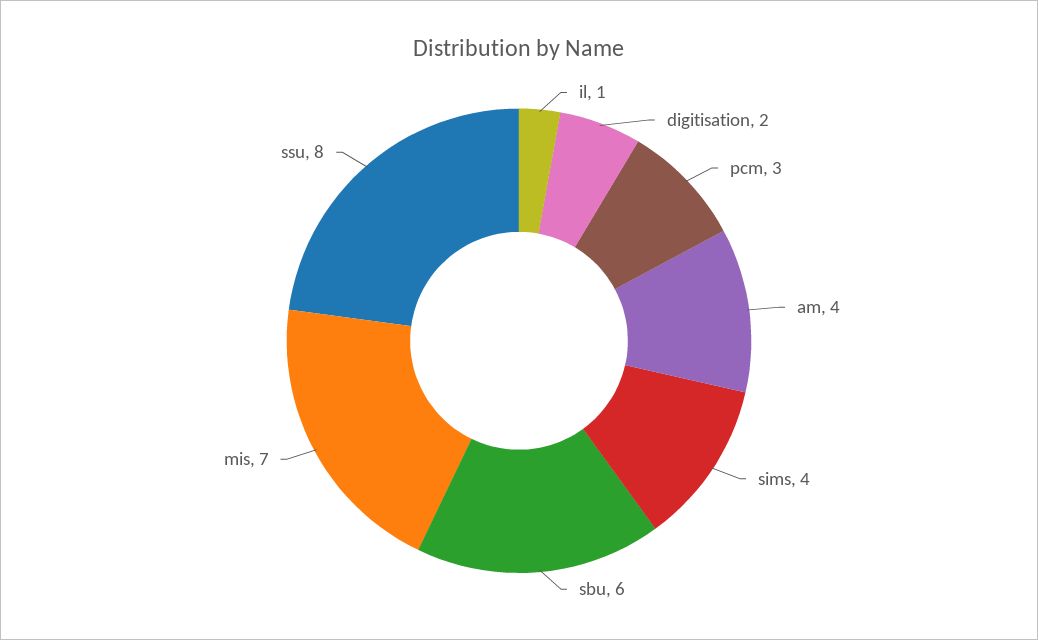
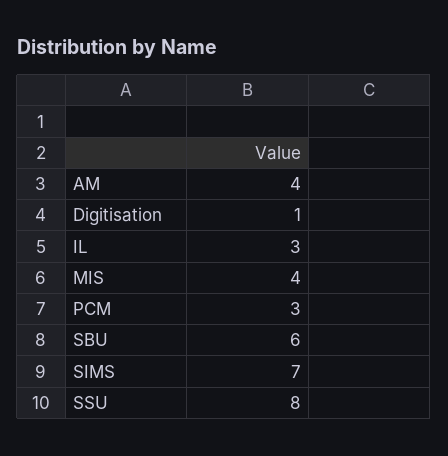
  {
-   "il": 1,
+   "il": 3,
-   "digitisation": 2,
+   "digitisation": 1,
    "pcm": 3,
    "am": 4,
-   "sims": 4,
+   "sims": 7,
    "sbu": 6,
-   "mis": 7,
+   "mis": 4,
    "ssu": 8
  }

